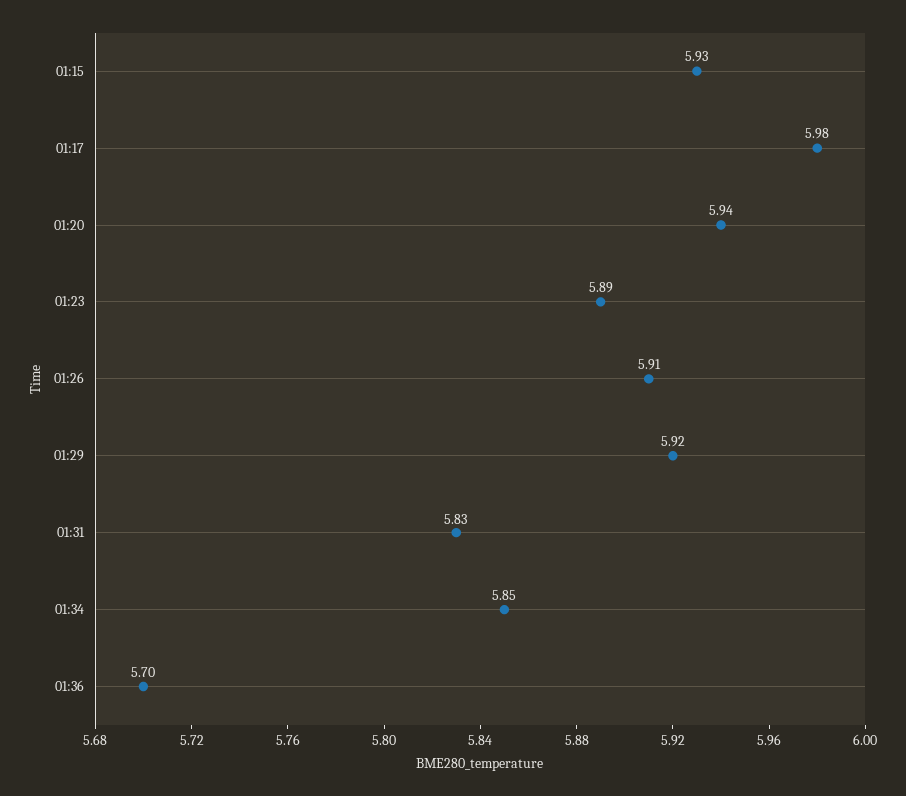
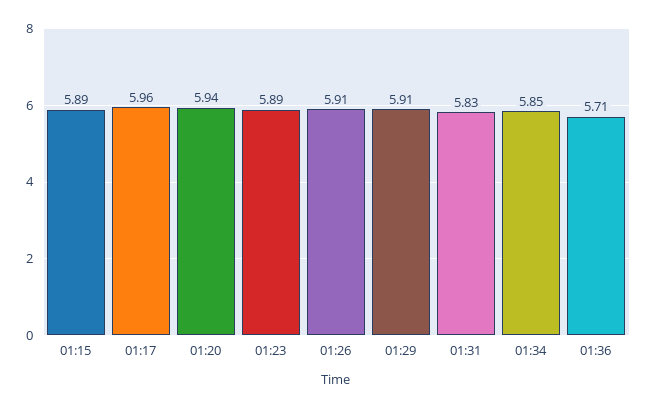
  {
-   "01:15": 5.93,
+   "01:15": 5.89,
-   "01:17": 5.98,
+   "01:17": 5.96,
    "01:20": 5.94,
    "01:23": 5.89,
    "01:26": 5.91,
-   "01:29": 5.92,
+   "01:29": 5.91,
    "01:31": 5.83,
    "01:34": 5.85,
-   "01:36": 5.7
+   "01:36": 5.71
  }

